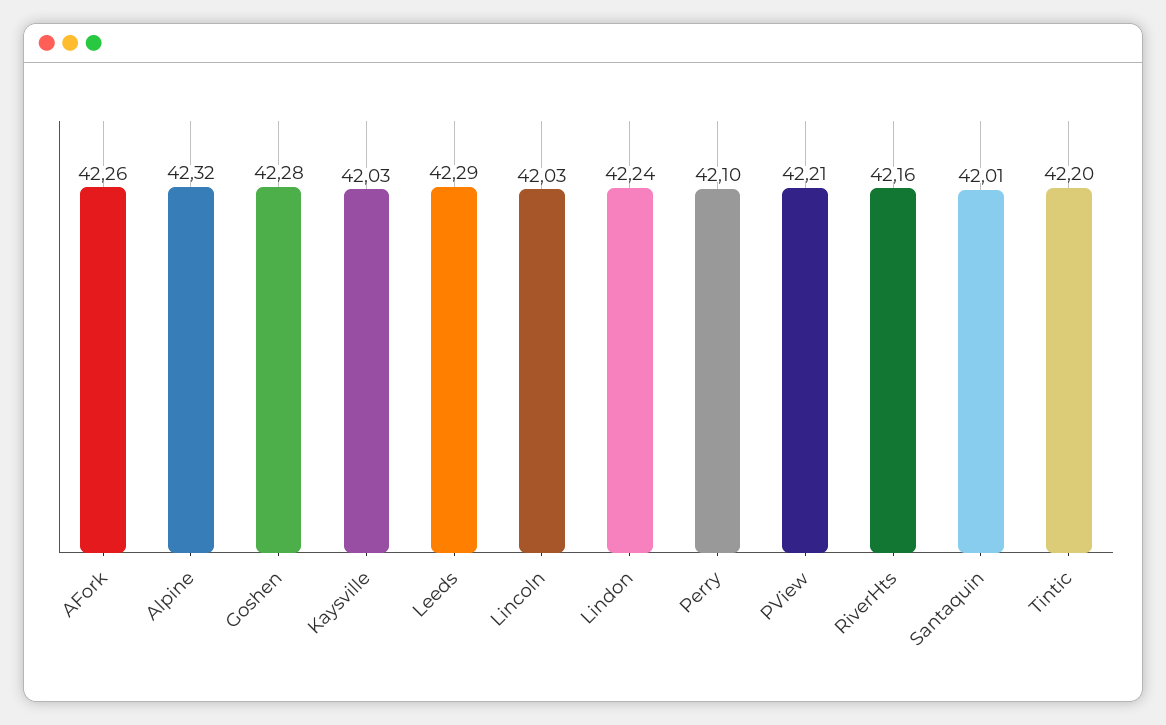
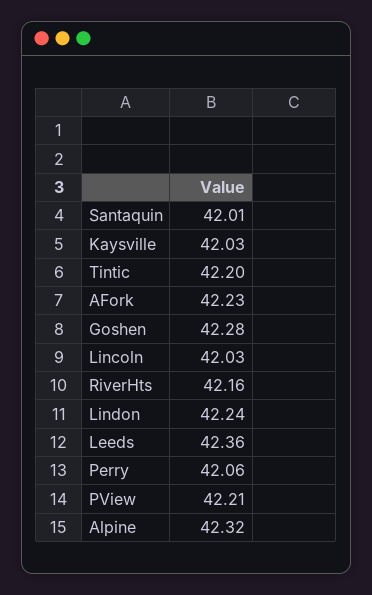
  {
-   "AFork": 42.26,
+   "AFork": 42.23,
    "Alpine": 42.32,
    "Goshen": 42.28,
    "Kaysville": 42.03,
-   "Leeds": 42.29,
+   "Leeds": 42.36,
    "Lincoln": 42.03,
    "Lindon": 42.24,
-   "Perry": 42.1,
+   "Perry": 42.06,
    "PView": 42.21,
    "RiverHts": 42.16,
    "Santaquin": 42.01,
    "Tintic": 42.2
  }

